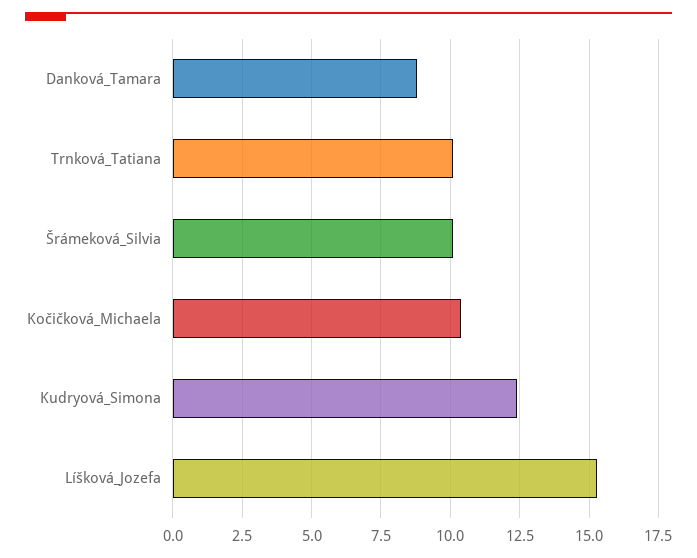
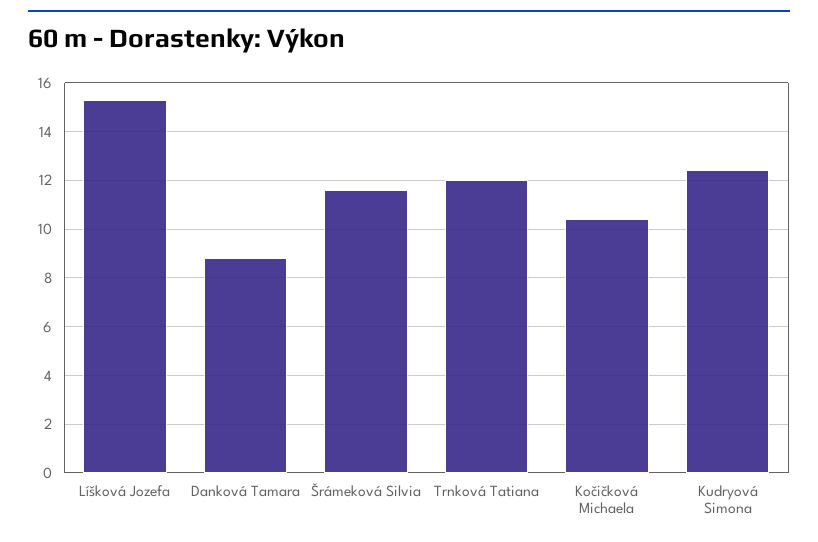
  {
    "Danková_Tamara": 9,
-   "Trnková_Tatiana": 10,
+   "Trnková_Tatiana": 12,
-   "Šrámeková_Silvia": 10,
+   "Šrámeková_Silvia": 11.5,
    "Kočičková_Michaela": 10.5,
    "Kudryová_Simona": 12.5,
    "Líšková_Jozefa": 15.5
  }

